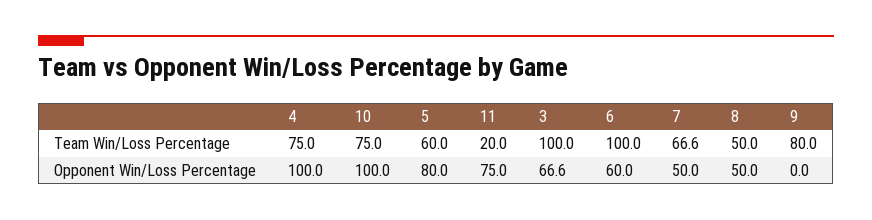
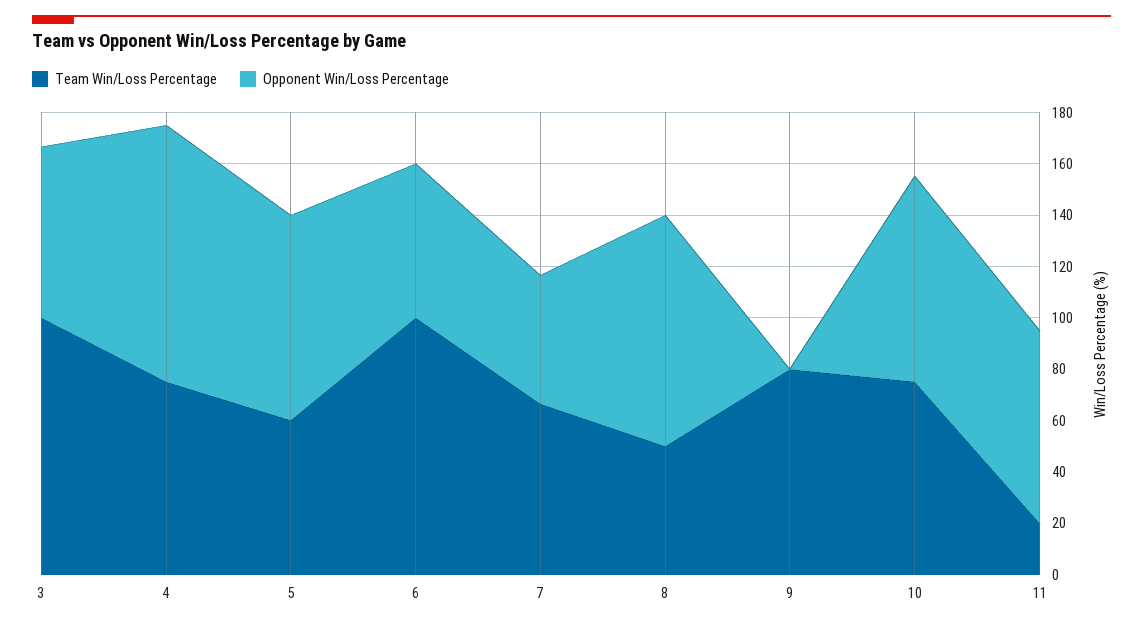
  {
    "Team Win/Loss Percentage": {
      "4": 75,
      "10": 75,
      "5": 60,
      "11": 20,
      "3": 100,
      "6": 100,
      "7": 66.6,
      "8": 50,
      "9": 80
    },
    "Opponent Win/Loss Percentage": {
      "4": 100,
-     "10": 100,
+     "10": 80,
      "5": 80,
      "11": 75,
      "3": 66.6,
      "6": 60,
      "7": 50,
-     "8": 50,
+     "8": 90,
      "9": 0
    }
  }

